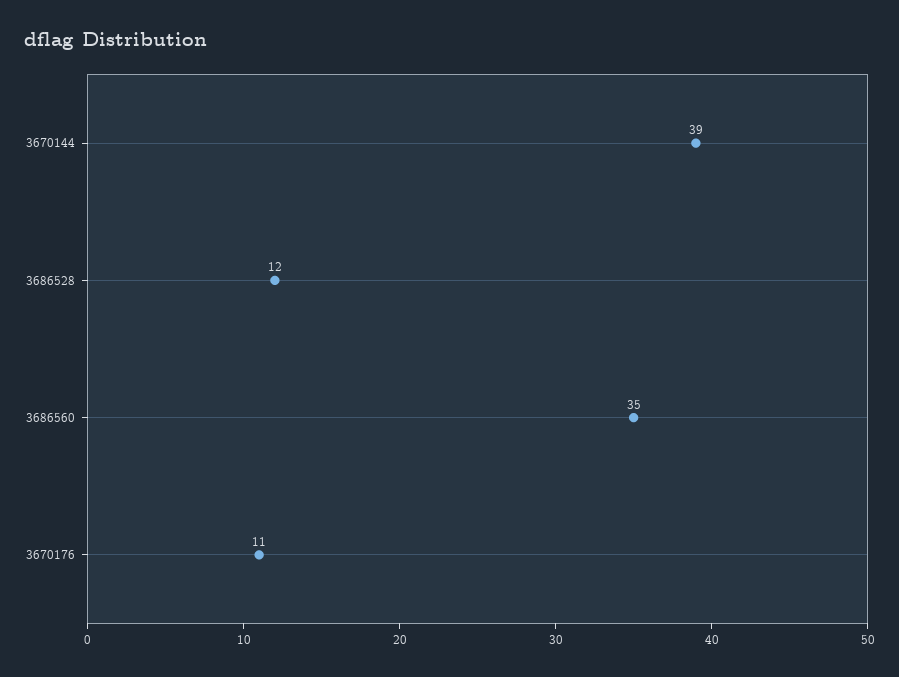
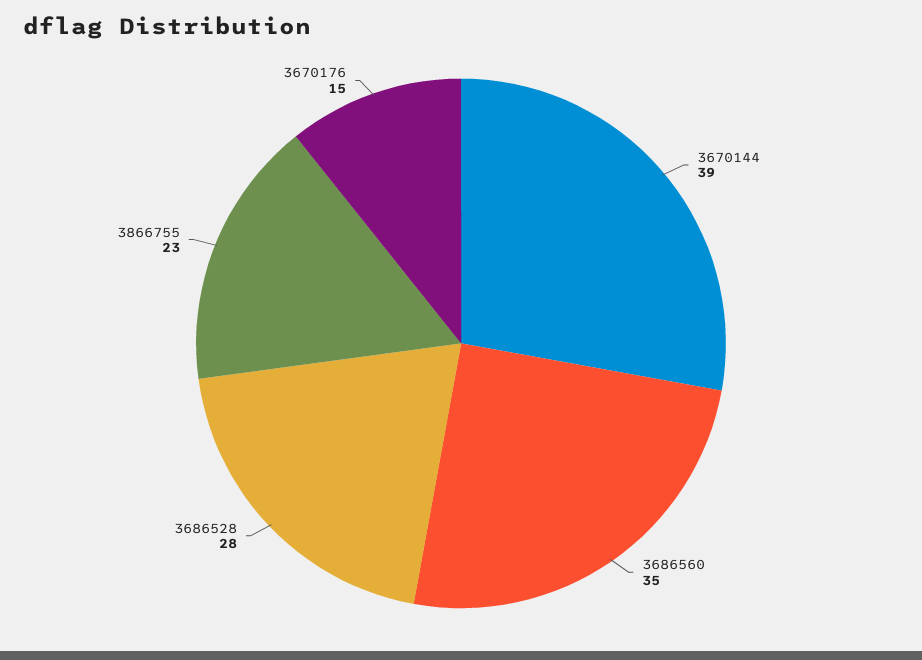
  {
    "3670144": 39,
-   "3686528": 12,
+   "3686528": 28,
    "3686560": 35,
-   "3670176": 11
+   "3670176": 15,
+   "3866755": 23
  }

